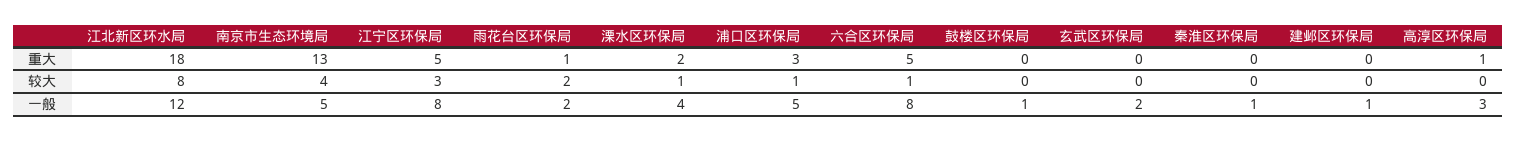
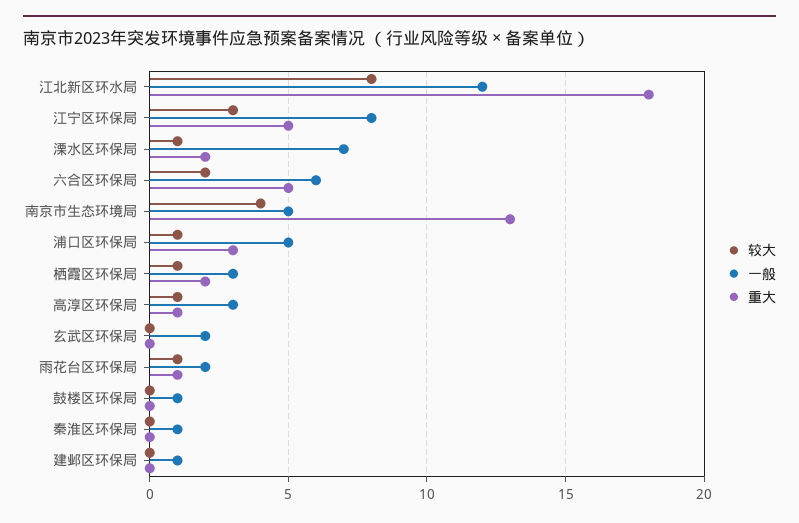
  {
    "重大": {
      "江北新区环水局": 18,
      "南京市生态环境局": 13,
      "江宁区环保局": 5,
      "雨花台区环保局": 1,
      "溧水区环保局": 2,
      "浦口区环保局": 3,
      "六合区环保局": 5,
      "鼓楼区环保局": 0,
      "玄武区环保局": 0,
      "秦淮区环保局": 0,
      "建邺区环保局": 0,
-     "高淳区环保局": 1
+     "高淳区环保局": 1,
+     "栖霞区环保局": 2
    },
    "较大": {
      "江北新区环水局": 8,
      "南京市生态环境局": 4,
      "江宁区环保局": 3,
-     "雨花台区环保局": 2,
+     "雨花台区环保局": 1,
      "溧水区环保局": 1,
      "浦口区环保局": 1,
-     "六合区环保局": 1,
+     "六合区环保局": 2,
      "鼓楼区环保局": 0,
      "玄武区环保局": 0,
      "秦淮区环保局": 0,
      "建邺区环保局": 0,
-     "高淳区环保局": 0
+     "高淳区环保局": 1,
+     "栖霞区环保局": 1
    },
    "一般": {
      "江北新区环水局": 12,
      "南京市生态环境局": 5,
      "江宁区环保局": 8,
      "雨花台区环保局": 2,
-     "溧水区环保局": 4,
+     "溧水区环保局": 7,
      "浦口区环保局": 5,
-     "六合区环保局": 8,
+     "六合区环保局": 6,
      "鼓楼区环保局": 1,
      "玄武区环保局": 2,
      "秦淮区环保局": 1,
      "建邺区环保局": 1,
-     "高淳区环保局": 3
+     "高淳区环保局": 3,
+     "栖霞区环保局": 3
    }
  }

